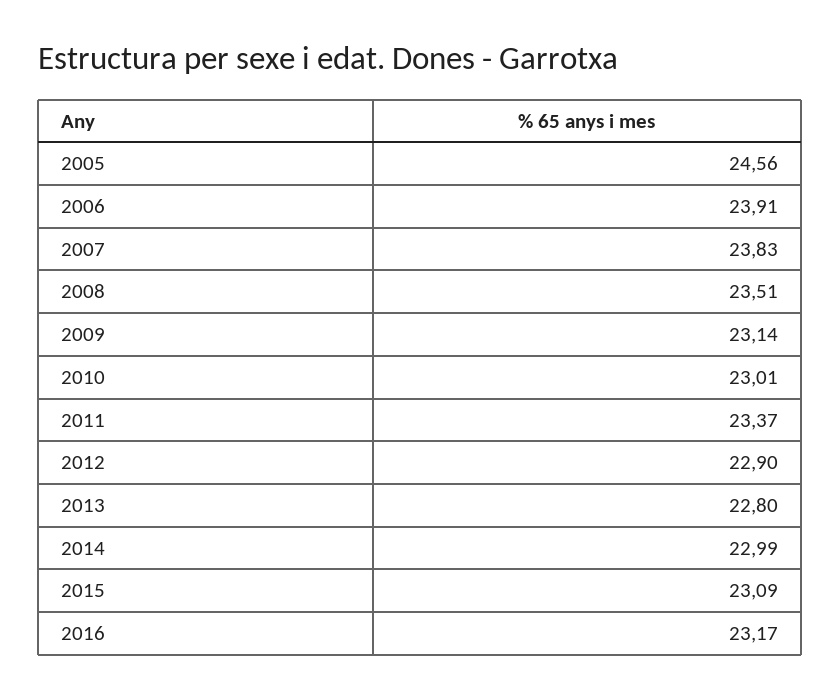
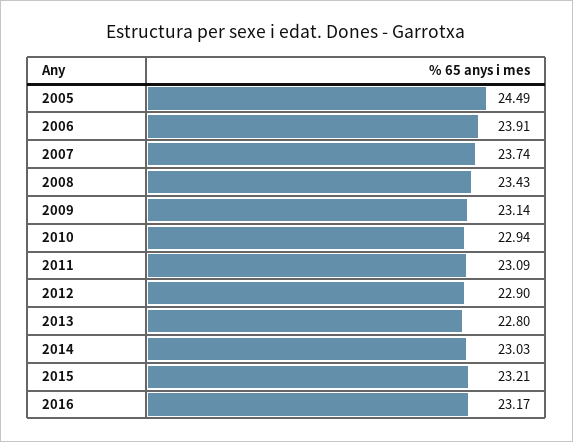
  {
-   "2005": 24.56,
+   "2005": 24.49,
    "2006": 23.91,
-   "2007": 23.83,
+   "2007": 23.74,
-   "2008": 23.51,
+   "2008": 23.43,
    "2009": 23.14,
-   "2010": 23.01,
+   "2010": 22.94,
-   "2011": 23.37,
+   "2011": 23.09,
    "2012": 22.9,
    "2013": 22.8,
-   "2014": 22.99,
+   "2014": 23.03,
-   "2015": 23.09,
+   "2015": 23.21,
    "2016": 23.17
  }

